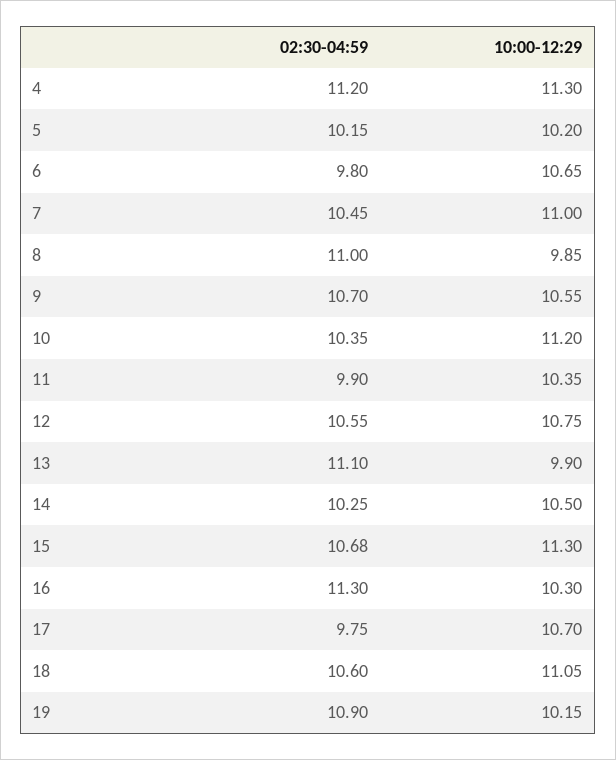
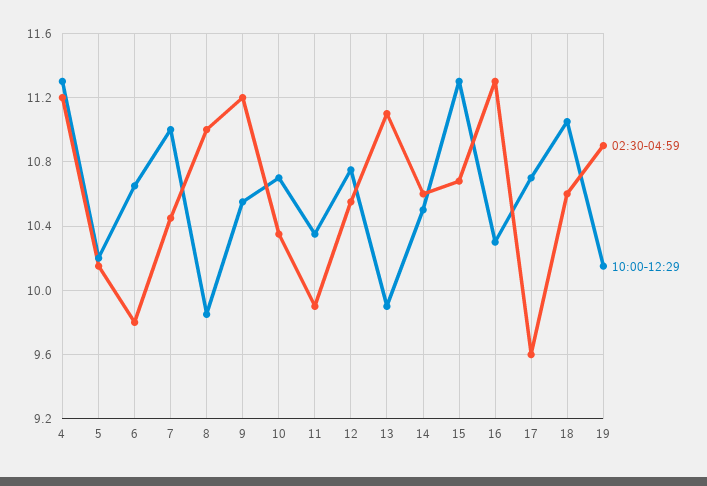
  {
    "02:30-04:59": {
      "4": 11.2,
      "5": 10.15,
      "6": 9.8,
      "7": 10.45,
      "8": 11,
-     "9": 10.7,
+     "9": 11.2,
      "10": 10.35,
      "11": 9.9,
      "12": 10.55,
      "13": 11.1,
-     "14": 10.25,
+     "14": 10.6,
      "15": 10.68,
      "16": 11.3,
-     "17": 9.75,
+     "17": 9.6,
      "18": 10.6,
      "19": 10.9
    },
    "10:00-12:29": {
      "4": 11.3,
      "5": 10.2,
      "6": 10.65,
      "7": 11,
      "8": 9.85,
      "9": 10.55,
-     "10": 11.2,
+     "10": 10.7,
      "11": 10.35,
      "12": 10.75,
      "13": 9.9,
      "14": 10.5,
      "15": 11.3,
      "16": 10.3,
      "17": 10.7,
      "18": 11.05,
      "19": 10.15
    }
  }

